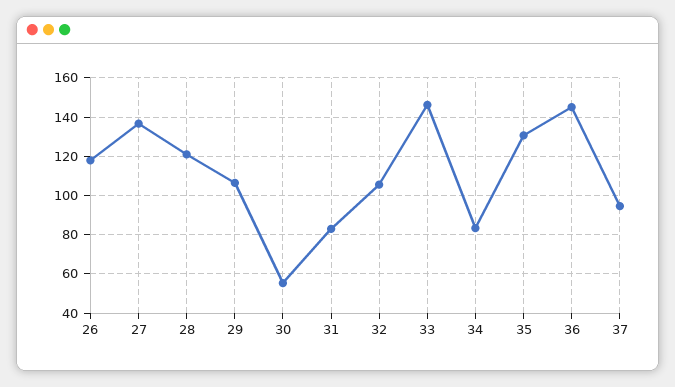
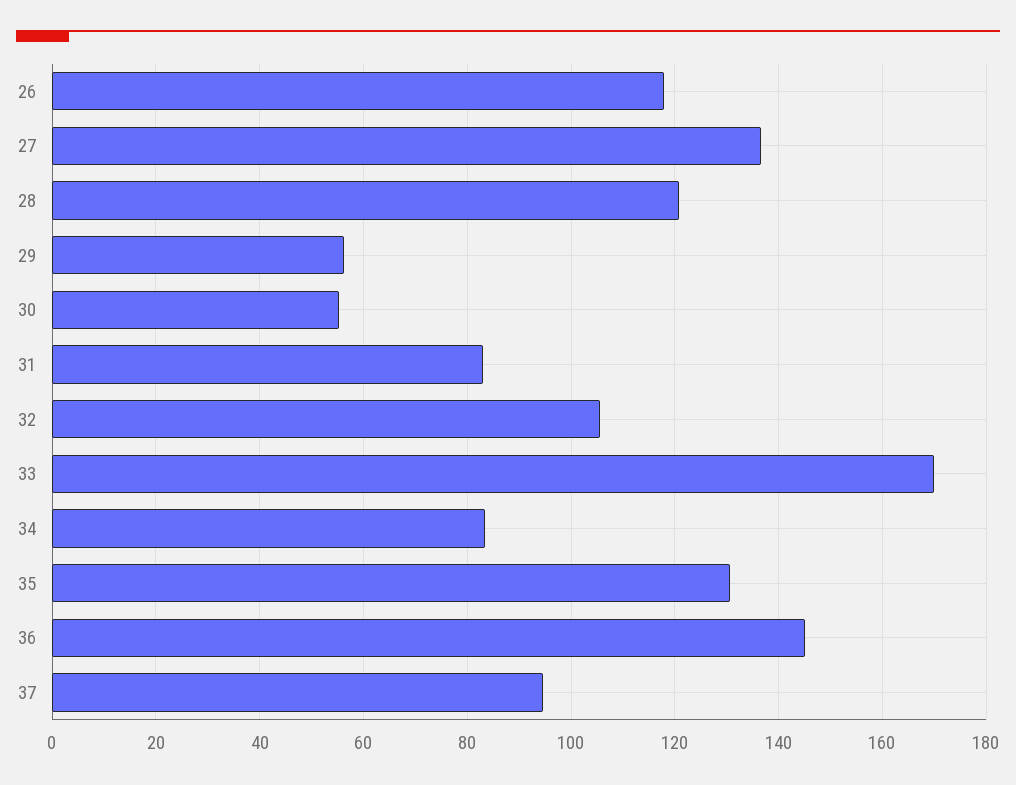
  {
    "26": 118,
    "27": 136,
    "28": 120,
-   "29": 105,
+   "29": 56,
    "30": 56,
    "31": 82,
    "32": 106,
-   "33": 145,
+   "33": 170,
    "34": 84,
    "35": 130,
    "36": 146,
    "37": 94
  }

